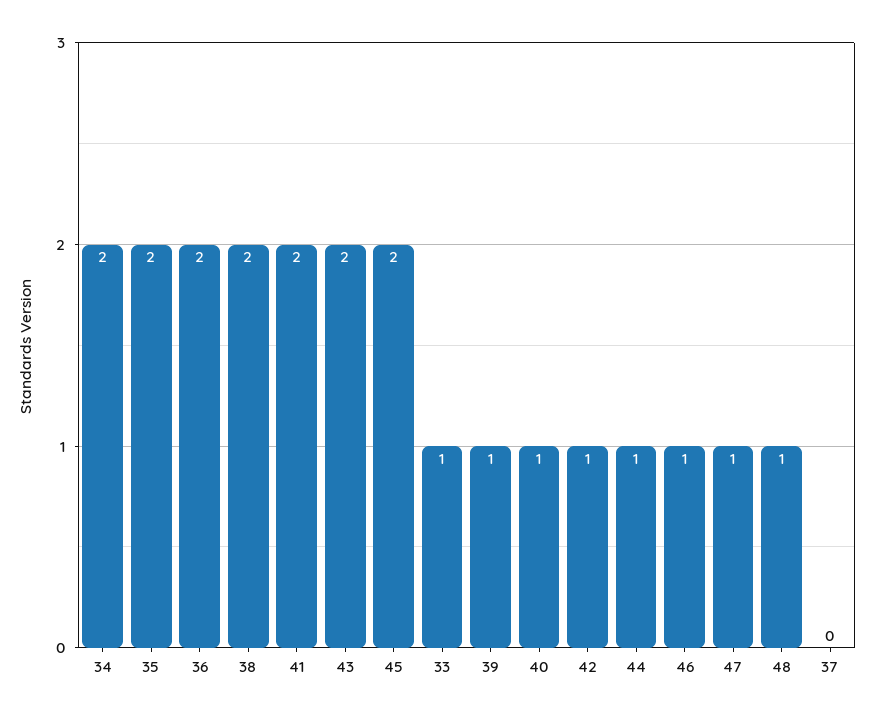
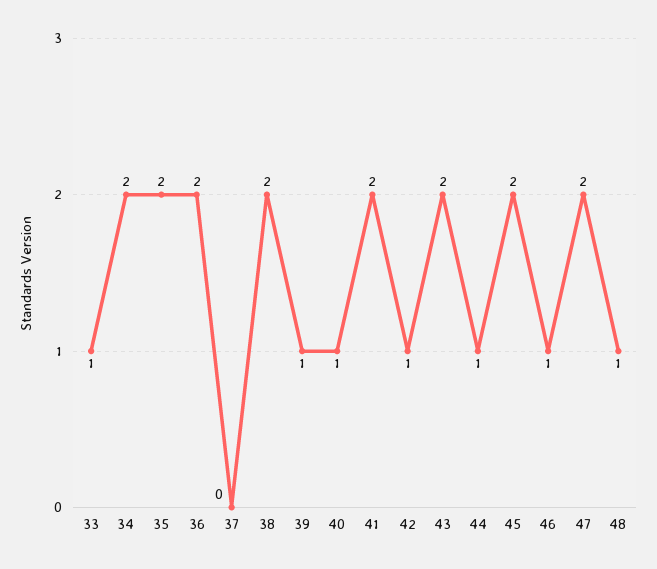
  {
    "34": 2,
    "35": 2,
    "36": 2,
    "38": 2,
    "41": 2,
    "43": 2,
    "45": 2,
    "33": 1,
    "39": 1,
    "40": 1,
    "42": 1,
    "44": 1,
    "46": 1,
-   "47": 1,
+   "47": 2,
    "48": 1,
    "37": 0
  }

